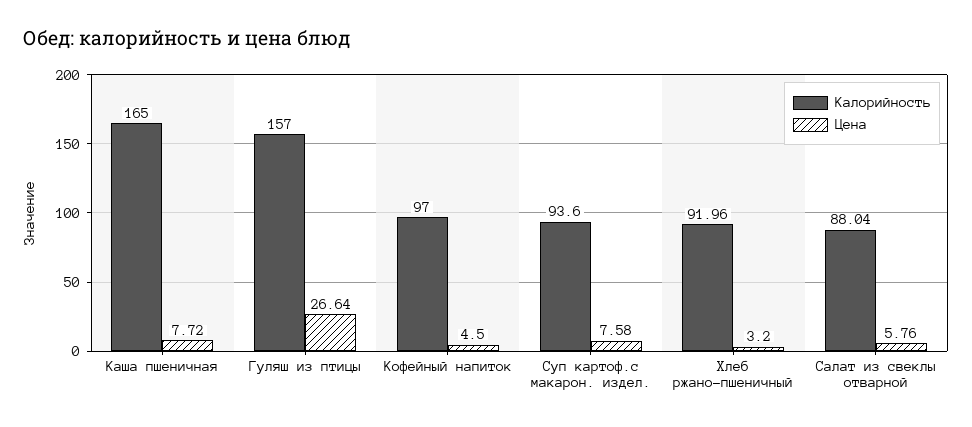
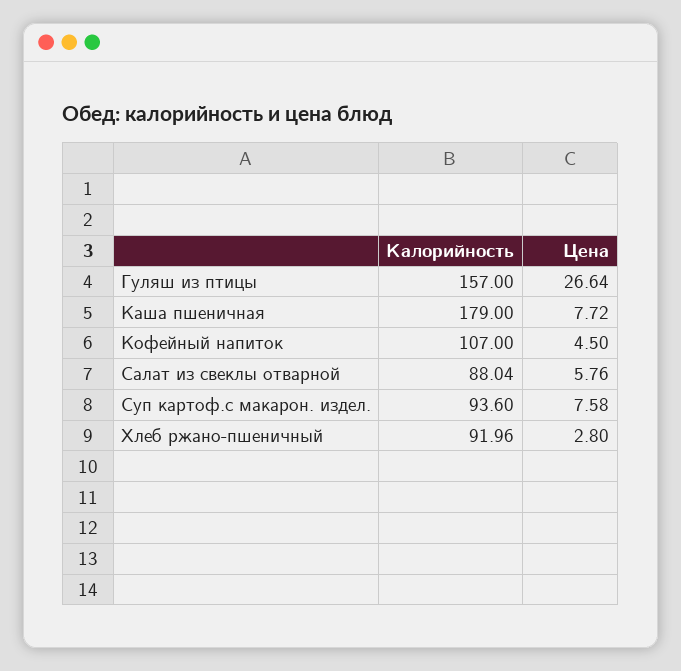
  {
    "Калорийность": {
-     "Каша пшеничная": 165,
+     "Каша пшеничная": 179,
      "Гуляш из птицы": 157,
-     "Кофейный напиток": 97,
+     "Кофейный напиток": 107,
      "Суп картоф.с макарон. издел.": 93.6,
      "Хлеб ржано-пшеничный": 91.96,
      "Салат из свеклы отварной": 88.04
    },
    "Цена": {
      "Каша пшеничная": 7.72,
      "Гуляш из птицы": 26.64,
      "Кофейный напиток": 4.5,
      "Суп картоф.с макарон. издел.": 7.58,
-     "Хлеб ржано-пшеничный": 3.2,
+     "Хлеб ржано-пшеничный": 2.8,
      "Салат из свеклы отварной": 5.76
    }
  }

